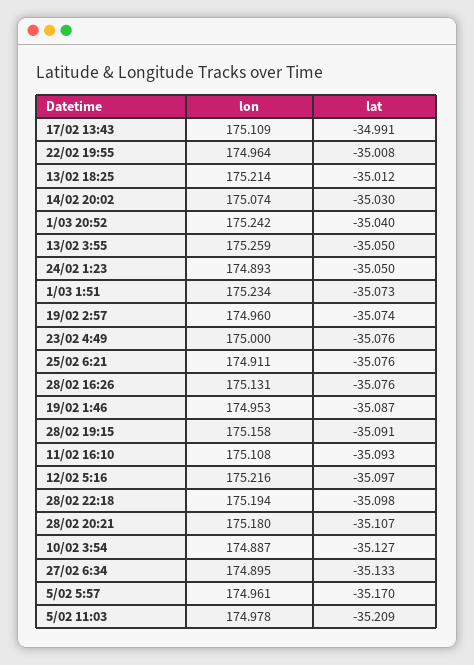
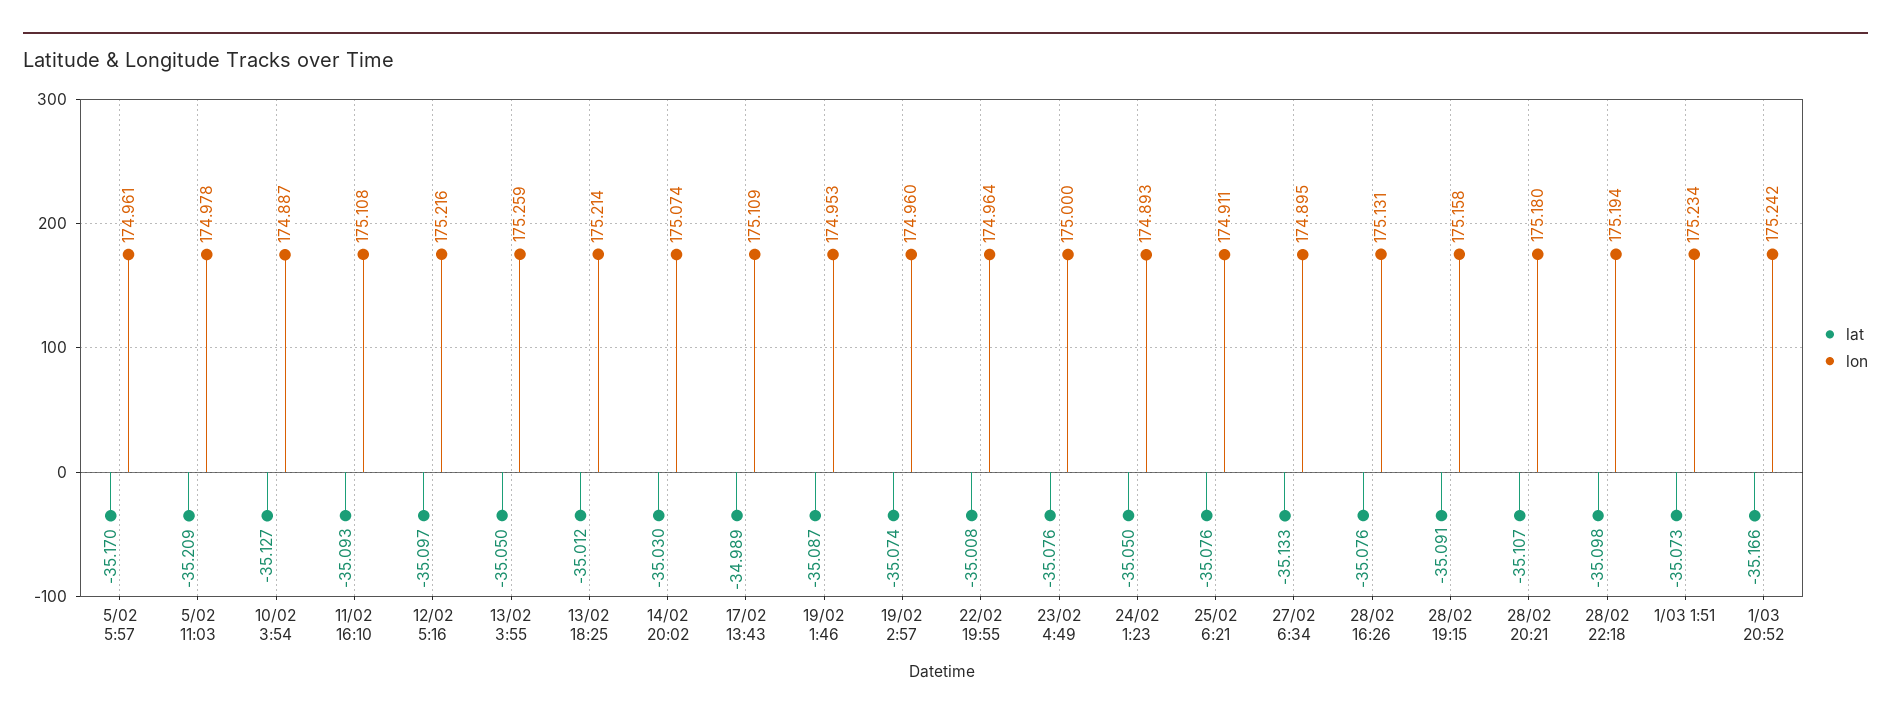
  {
    "lon": {
      "17/02 13:43": 175.109,
      "22/02 19:55": 174.964,
      "13/02 18:25": 175.214,
      "14/02 20:02": 175.074,
      "1/03 20:52": 175.242,
      "13/02 3:55": 175.259,
      "24/02 1:23": 174.893,
      "1/03 1:51": 175.234,
      "19/02 2:57": 174.96,
      "23/02 4:49": 175,
      "25/02 6:21": 174.911,
      "28/02 16:26": 175.131,
      "19/02 1:46": 174.953,
      "28/02 19:15": 175.158,
      "11/02 16:10": 175.108,
      "12/02 5:16": 175.216,
      "28/02 22:18": 175.194,
      "28/02 20:21": 175.18,
      "10/02 3:54": 174.887,
      "27/02 6:34": 174.895,
      "5/02 5:57": 174.961,
      "5/02 11:03": 174.978
    },
    "lat": {
-     "17/02 13:43": -34.991,
+     "17/02 13:43": -34.989,
      "22/02 19:55": -35.008,
      "13/02 18:25": -35.012,
      "14/02 20:02": -35.03,
-     "1/03 20:52": -35.04,
+     "1/03 20:52": -35.166,
      "13/02 3:55": -35.05,
      "24/02 1:23": -35.05,
      "1/03 1:51": -35.073,
      "19/02 2:57": -35.074,
      "23/02 4:49": -35.076,
      "25/02 6:21": -35.076,
      "28/02 16:26": -35.076,
      "19/02 1:46": -35.087,
      "28/02 19:15": -35.091,
      "11/02 16:10": -35.093,
      "12/02 5:16": -35.097,
      "28/02 22:18": -35.098,
      "28/02 20:21": -35.107,
      "10/02 3:54": -35.127,
      "27/02 6:34": -35.133,
      "5/02 5:57": -35.17,
      "5/02 11:03": -35.209
    }
  }

